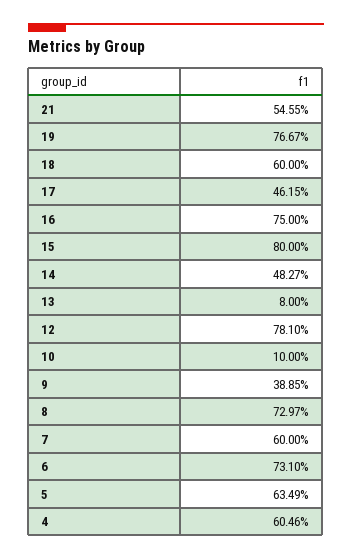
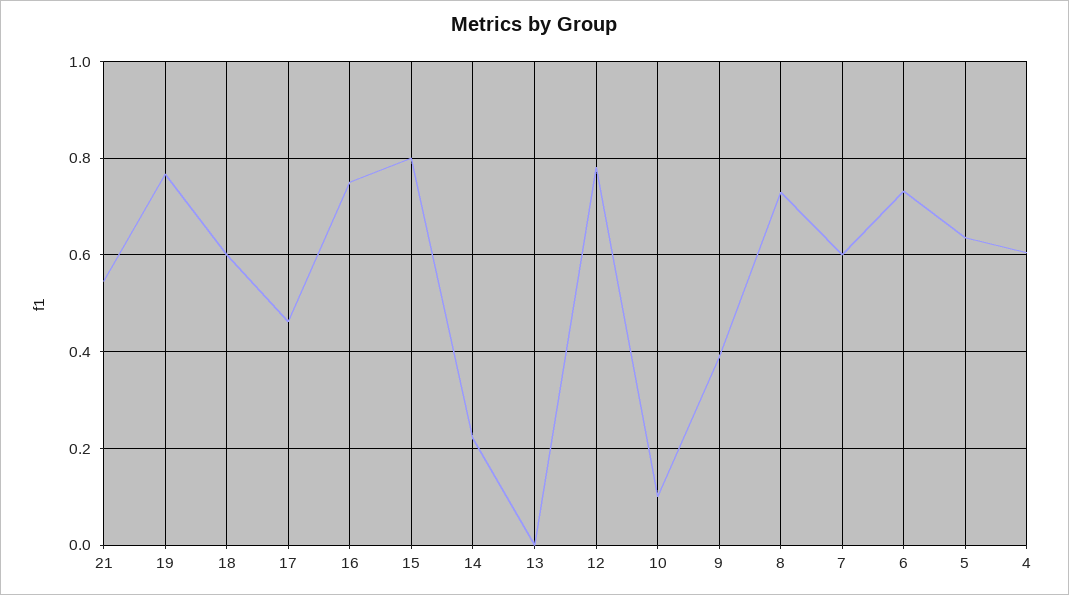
  {
    "21": 0.5455,
    "19": 0.7667,
    "18": 0.6,
    "17": 0.4615,
    "16": 0.75,
    "15": 0.8,
-   "14": 0.4827,
+   "14": 0.22,
-   "13": 0.08,
+   "13": 0,
    "12": 0.781,
    "10": 0.1,
    "9": 0.3885,
    "8": 0.7297,
    "7": 0.6,
    "6": 0.731,
    "5": 0.6349,
    "4": 0.6046
  }

